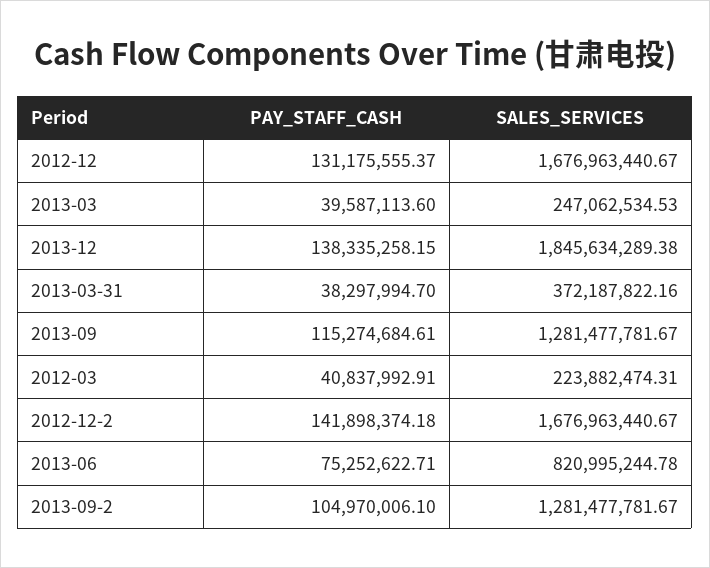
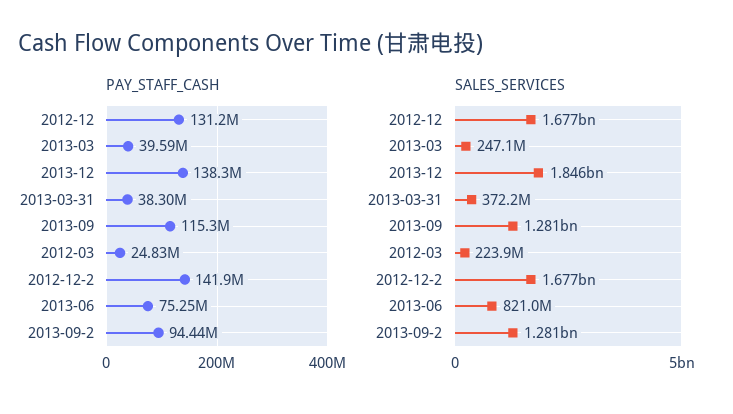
  {
    "PAY_STAFF_CASH": {
      "2012-12": 131175555.37,
      "2013-03": 39587113.6,
      "2013-12": 138335258.15,
      "2013-03-31": 38297994.7,
      "2013-09": 115274684.61,
-     "2012-03": 40837992.91,
+     "2012-03": 24830000,
      "2012-12-2": 141898374.18,
      "2013-06": 75252622.71,
-     "2013-09-2": 104970006.1
+     "2013-09-2": 94440000
    },
    "SALES_SERVICES": {
      "2012-12": 1676963440.67,
      "2013-03": 247062534.53,
      "2013-12": 1845634289.38,
      "2013-03-31": 372187822.16,
      "2013-09": 1281477781.67,
      "2012-03": 223882474.31,
      "2012-12-2": 1676963440.67,
      "2013-06": 820995244.78,
      "2013-09-2": 1281477781.67
    }
  }

